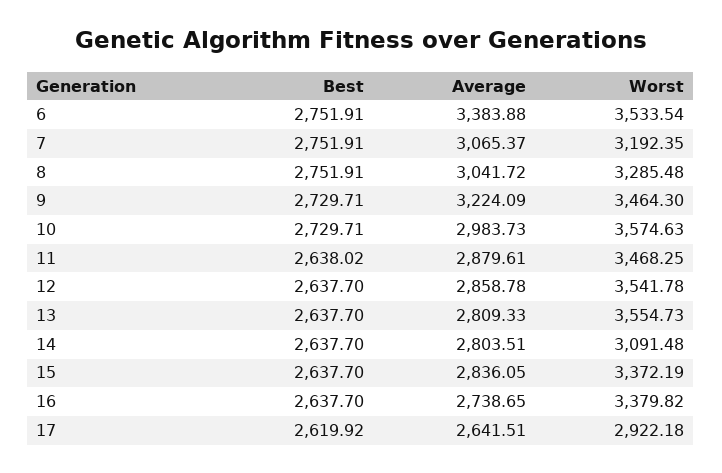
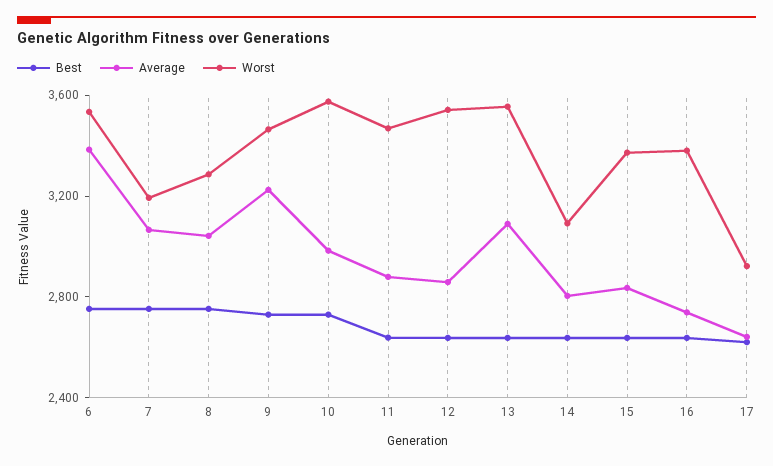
  {
    "Best": {
      "6": 2751.91,
      "7": 2751.91,
      "8": 2751.91,
      "9": 2729.71,
      "10": 2729.71,
      "11": 2638.02,
      "12": 2637.7,
      "13": 2637.7,
      "14": 2637.7,
      "15": 2637.7,
      "16": 2637.7,
      "17": 2619.92
    },
    "Average": {
      "6": 3383.88,
      "7": 3065.37,
      "8": 3041.72,
      "9": 3224.09,
      "10": 2983.73,
      "11": 2879.61,
      "12": 2858.78,
-     "13": 2809.33,
+     "13": 3100,
      "14": 2803.51,
      "15": 2836.05,
      "16": 2738.65,
      "17": 2641.51
    },
    "Worst": {
      "6": 3533.54,
      "7": 3192.35,
      "8": 3285.48,
      "9": 3464.3,
      "10": 3574.63,
      "11": 3468.25,
      "12": 3541.78,
      "13": 3554.73,
      "14": 3091.48,
      "15": 3372.19,
      "16": 3379.82,
      "17": 2922.18
    }
  }

